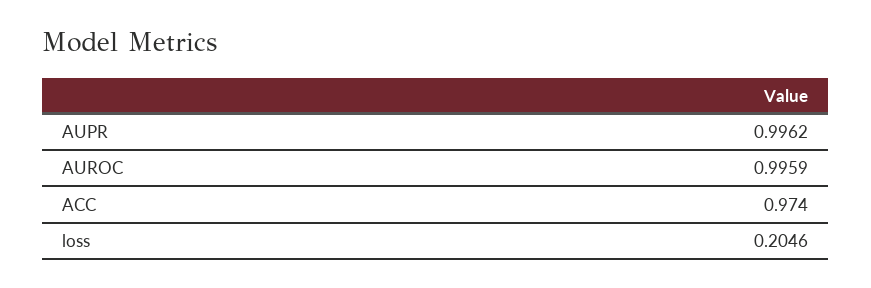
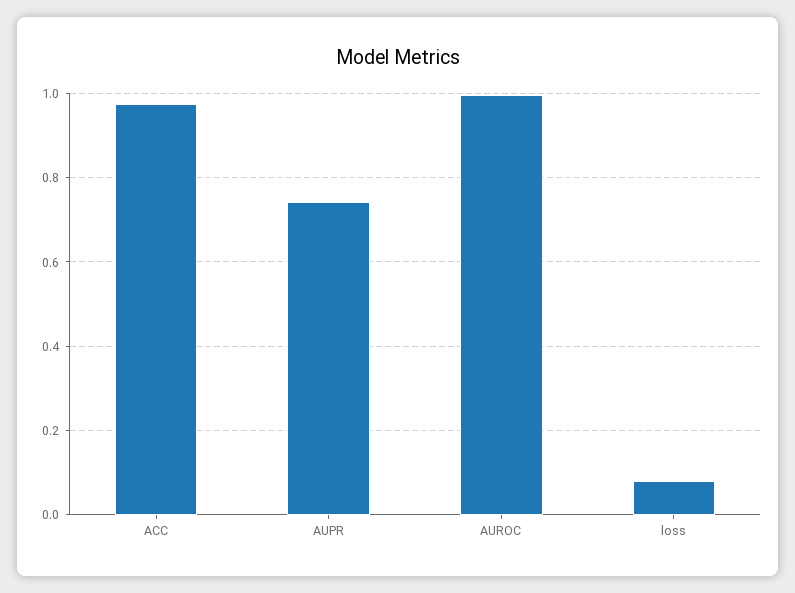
  {
-   "AUPR": 0.9962,
+   "AUPR": 0.74,
    "AUROC": 0.9959,
    "ACC": 0.974,
-   "loss": 0.2046
+   "loss": 0.08
  }

